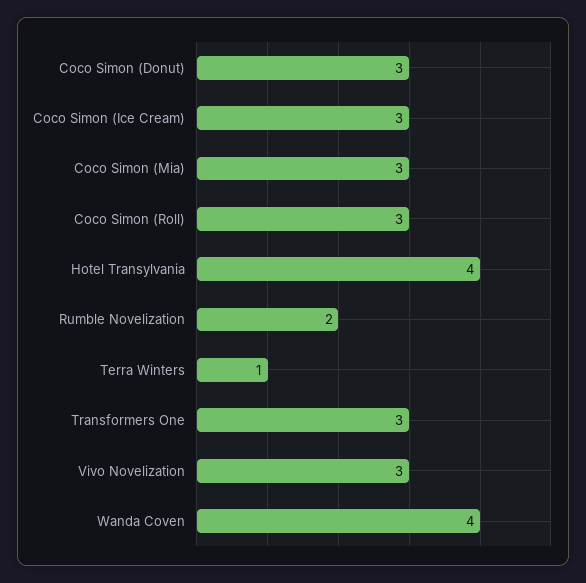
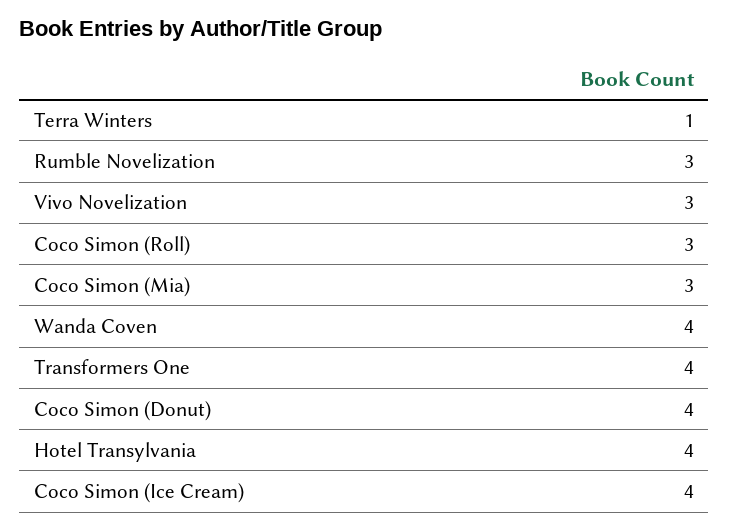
  {
-   "Coco Simon (Donut)": 3,
+   "Coco Simon (Donut)": 4,
-   "Coco Simon (Ice Cream)": 3,
+   "Coco Simon (Ice Cream)": 4,
    "Coco Simon (Mia)": 3,
    "Coco Simon (Roll)": 3,
    "Hotel Transylvania": 4,
-   "Rumble Novelization": 2,
+   "Rumble Novelization": 3,
    "Terra Winters": 1,
-   "Transformers One": 3,
+   "Transformers One": 4,
    "Vivo Novelization": 3,
    "Wanda Coven": 4
  }

